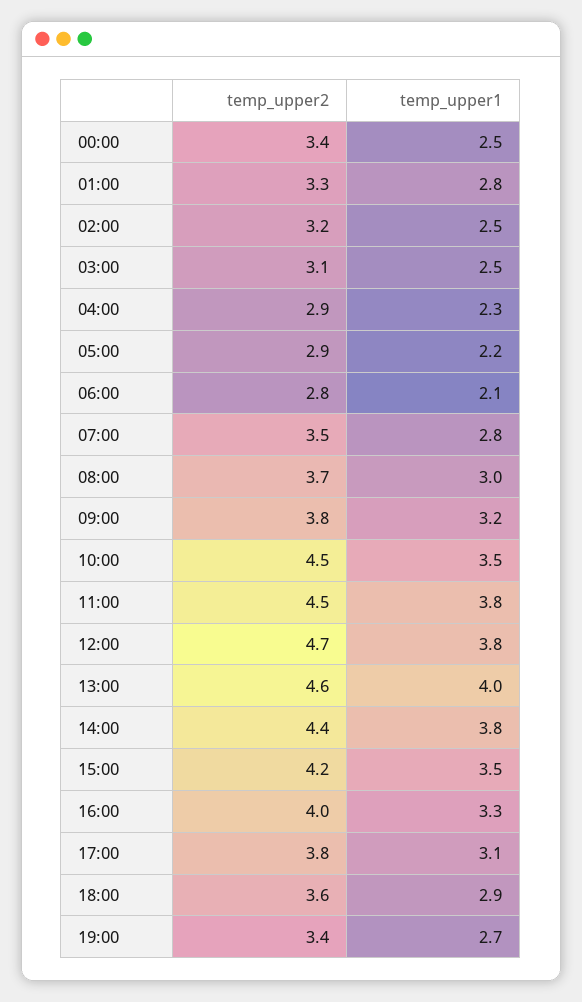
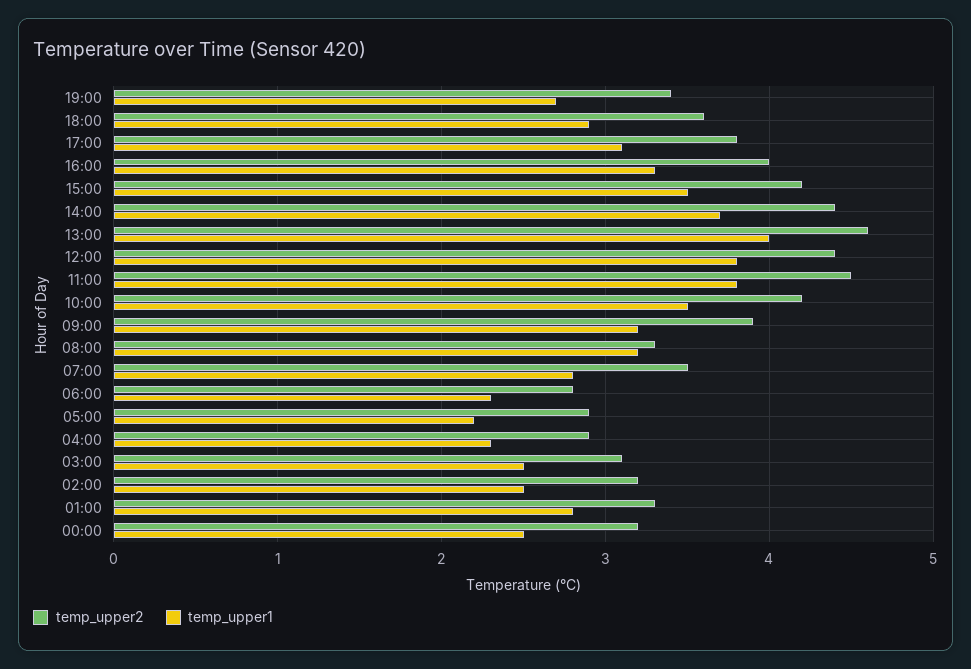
  {
    "temp_upper2": {
-     "00:00": 3.4,
+     "00:00": 3.2,
      "01:00": 3.3,
      "02:00": 3.2,
      "03:00": 3.1,
      "04:00": 2.9,
      "05:00": 2.9,
      "06:00": 2.8,
      "07:00": 3.5,
-     "08:00": 3.7,
+     "08:00": 3.3,
-     "09:00": 3.8,
+     "09:00": 3.9,
-     "10:00": 4.5,
+     "10:00": 4.2,
      "11:00": 4.5,
-     "12:00": 4.7,
+     "12:00": 4.4,
      "13:00": 4.6,
      "14:00": 4.4,
      "15:00": 4.2,
      "16:00": 4,
      "17:00": 3.8,
      "18:00": 3.6,
      "19:00": 3.4
    },
    "temp_upper1": {
      "00:00": 2.5,
      "01:00": 2.8,
      "02:00": 2.5,
      "03:00": 2.5,
      "04:00": 2.3,
      "05:00": 2.2,
-     "06:00": 2.1,
+     "06:00": 2.3,
      "07:00": 2.8,
-     "08:00": 3,
+     "08:00": 3.2,
      "09:00": 3.2,
      "10:00": 3.5,
      "11:00": 3.8,
      "12:00": 3.8,
      "13:00": 4,
-     "14:00": 3.8,
+     "14:00": 3.7,
      "15:00": 3.5,
      "16:00": 3.3,
      "17:00": 3.1,
      "18:00": 2.9,
      "19:00": 2.7
    }
  }

